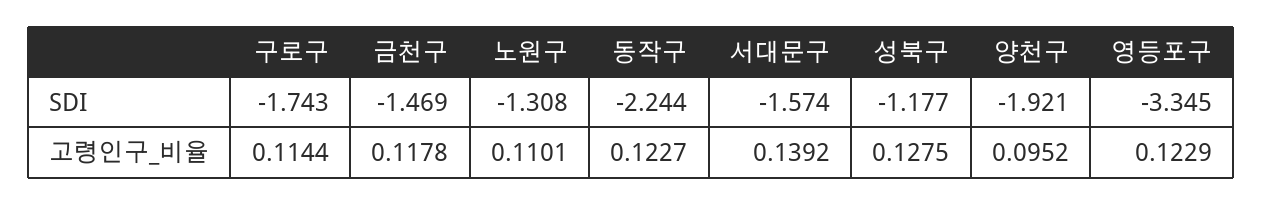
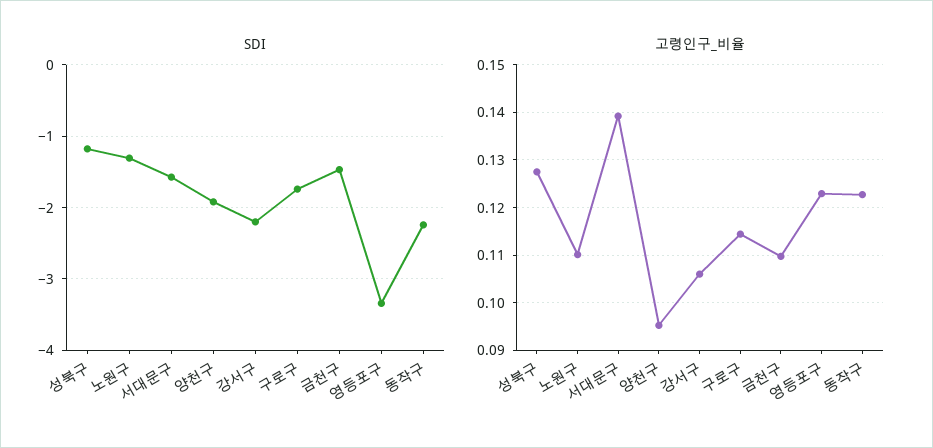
  {
    "SDI": {
      "구로구": -1.743,
      "금천구": -1.469,
      "노원구": -1.308,
      "동작구": -2.244,
      "서대문구": -1.574,
      "성북구": -1.177,
      "양천구": -1.921,
-     "영등포구": -3.345
+     "영등포구": -3.345,
+     "강서구": -2.2
    },
    "고령인구_비율": {
      "구로구": 0.1144,
-     "금천구": 0.1178,
+     "금천구": 0.11,
      "노원구": 0.1101,
      "동작구": 0.1227,
      "서대문구": 0.1392,
      "성북구": 0.1275,
      "양천구": 0.0952,
-     "영등포구": 0.1229
+     "영등포구": 0.1229,
+     "강서구": 0.106
    }
  }

